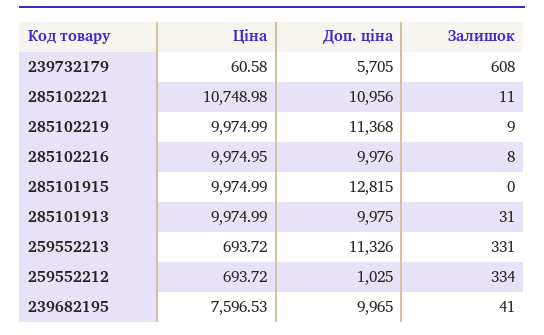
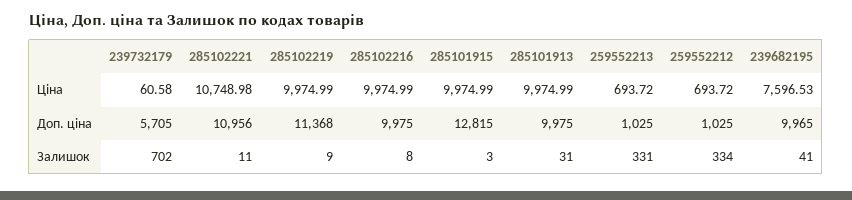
  {
    "Ціна": {
      "239732179": 60.58,
      "285102221": 10748.98,
      "285102219": 9974.99,
-     "285102216": 9974.95,
+     "285102216": 9974.99,
      "285101915": 9974.99,
      "285101913": 9974.99,
      "259552213": 693.72,
      "259552212": 693.72,
      "239682195": 7596.53
    },
    "Доп. ціна": {
      "239732179": 5705,
      "285102221": 10956,
      "285102219": 11368,
-     "285102216": 9976,
+     "285102216": 9975,
      "285101915": 12815,
      "285101913": 9975,
-     "259552213": 11326,
+     "259552213": 1025,
      "259552212": 1025,
      "239682195": 9965
    },
    "Залишок": {
-     "239732179": 608,
+     "239732179": 702,
      "285102221": 11,
      "285102219": 9,
      "285102216": 8,
-     "285101915": 0,
+     "285101915": 3,
      "285101913": 31,
      "259552213": 331,
      "259552212": 334,
      "239682195": 41
    }
  }

